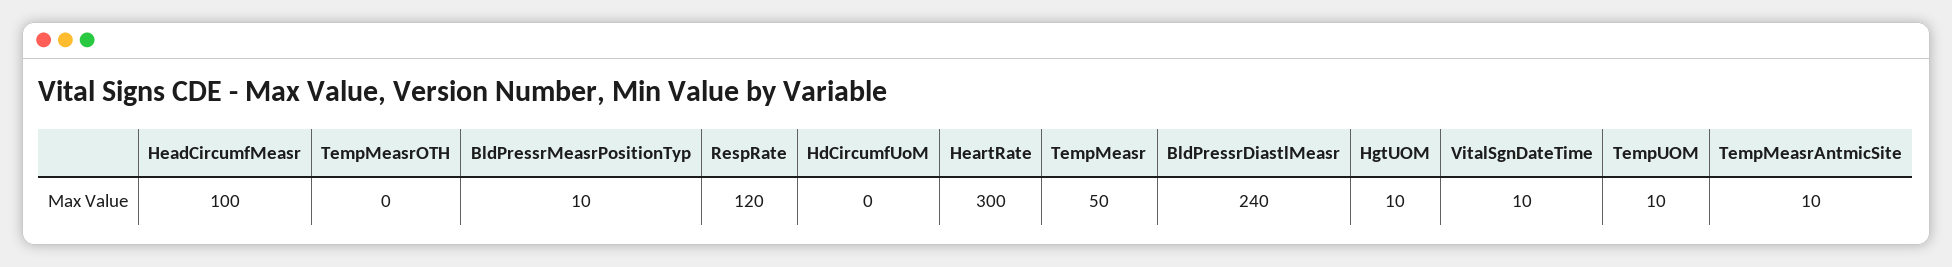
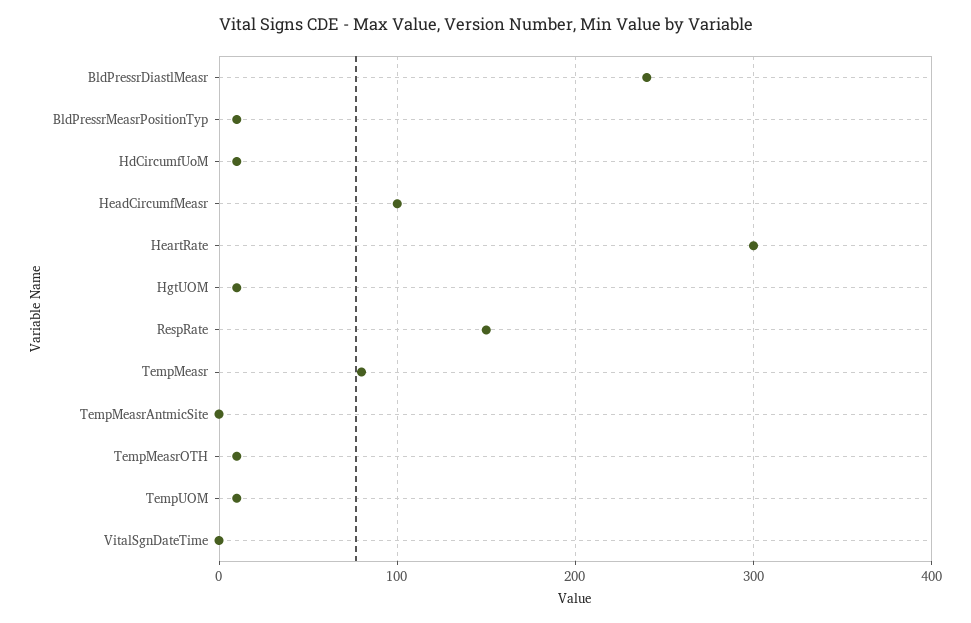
  {
    "HeadCircumfMeasr": 100,
-   "TempMeasrOTH": 0,
+   "TempMeasrOTH": 10,
    "BldPressrMeasrPositionTyp": 10,
-   "RespRate": 120,
+   "RespRate": 150,
-   "HdCircumfUoM": 0,
+   "HdCircumfUoM": 10,
    "HeartRate": 300,
-   "TempMeasr": 50,
+   "TempMeasr": 80,
    "BldPressrDiastlMeasr": 240,
    "HgtUOM": 10,
-   "VitalSgnDateTime": 10,
+   "VitalSgnDateTime": 0,
    "TempUOM": 10,
-   "TempMeasrAntmicSite": 10
+   "TempMeasrAntmicSite": 0
  }

